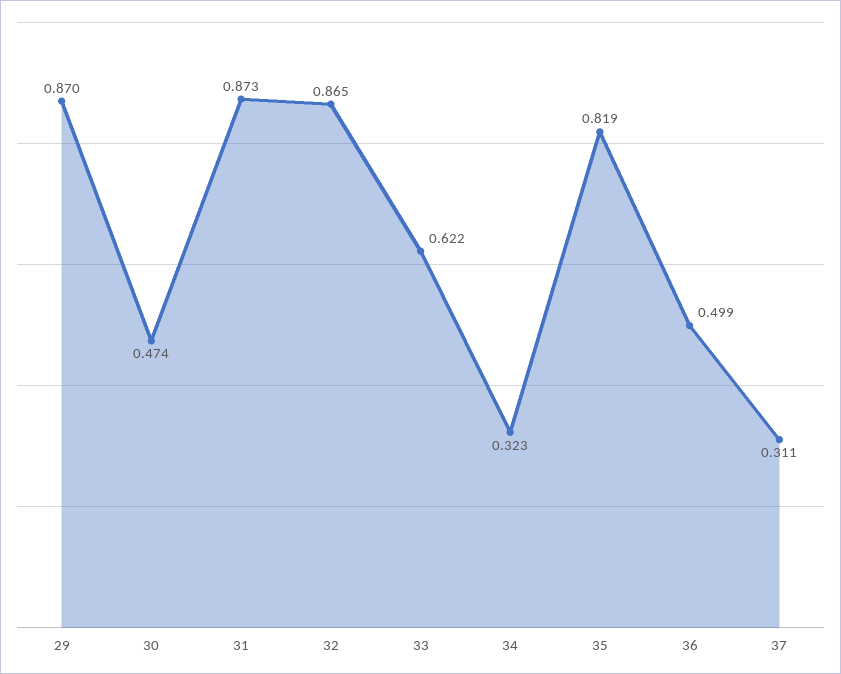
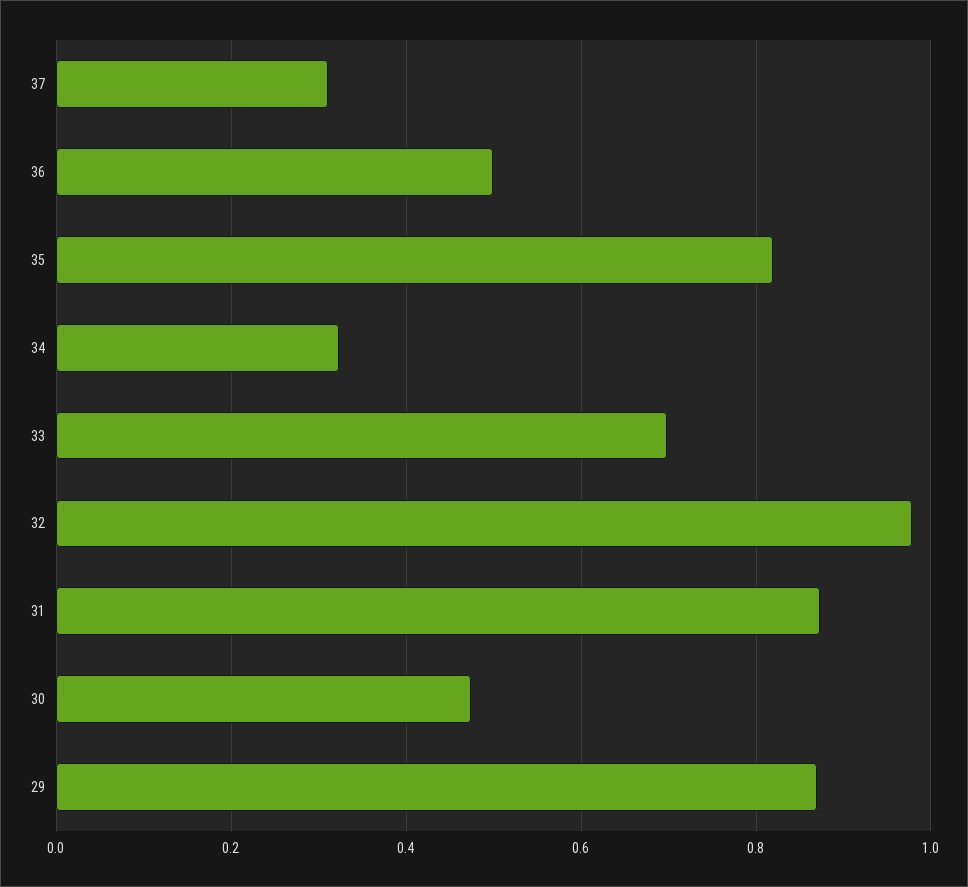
  {
    "29": 0.87,
    "30": 0.474,
    "31": 0.873,
-   "32": 0.865,
+   "32": 0.98,
-   "33": 0.622,
+   "33": 0.7,
    "34": 0.323,
    "35": 0.819,
    "36": 0.499,
    "37": 0.311
  }

